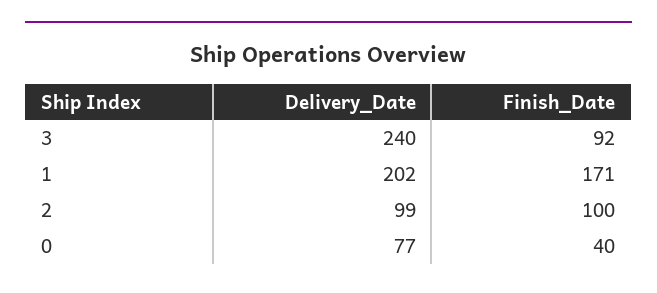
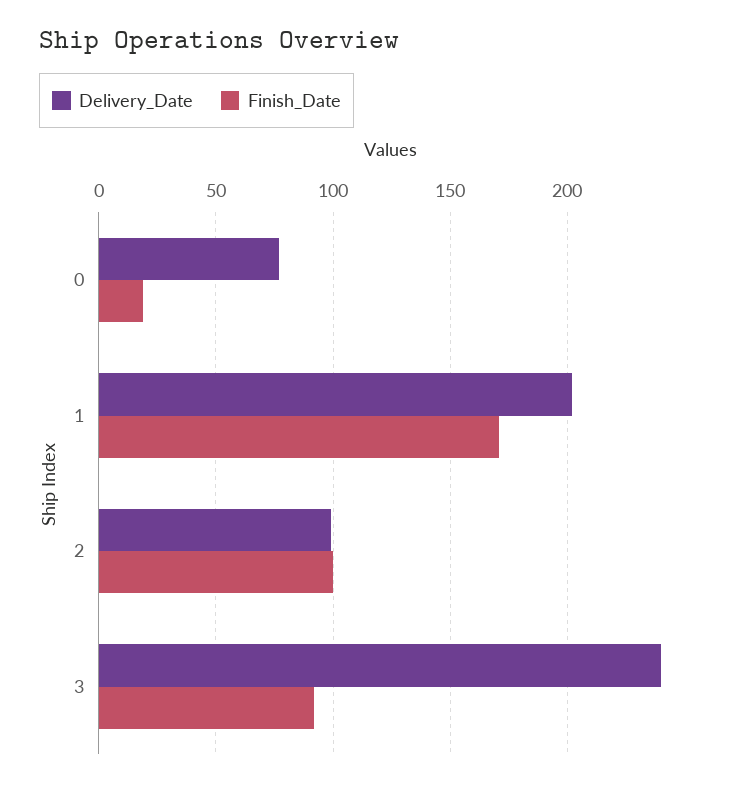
  {
    "Delivery_Date": {
      "3": 240,
      "1": 202,
      "2": 99,
      "0": 77
    },
    "Finish_Date": {
      "3": 92,
      "1": 171,
      "2": 100,
-     "0": 40
+     "0": 20
    }
  }

